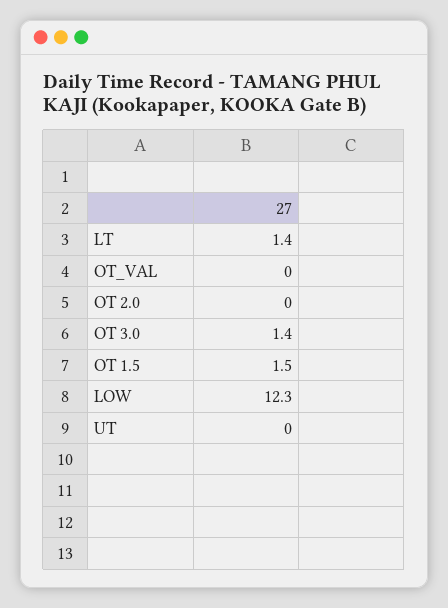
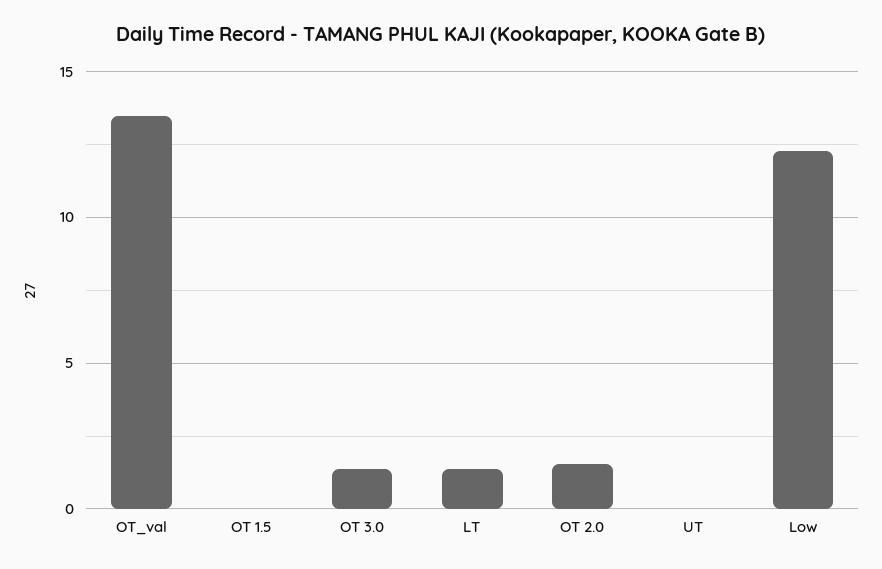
  {
    "LT": 1.4,
-   "OT_VAL": 0,
+   "OT_VAL": 13.5,
-   "OT 2.0": 0,
+   "OT 2.0": 1.5,
    "OT 3.0": 1.4,
-   "OT 1.5": 1.5,
+   "OT 1.5": 0,
    "LOW": 12.3,
    "UT": 0
  }

